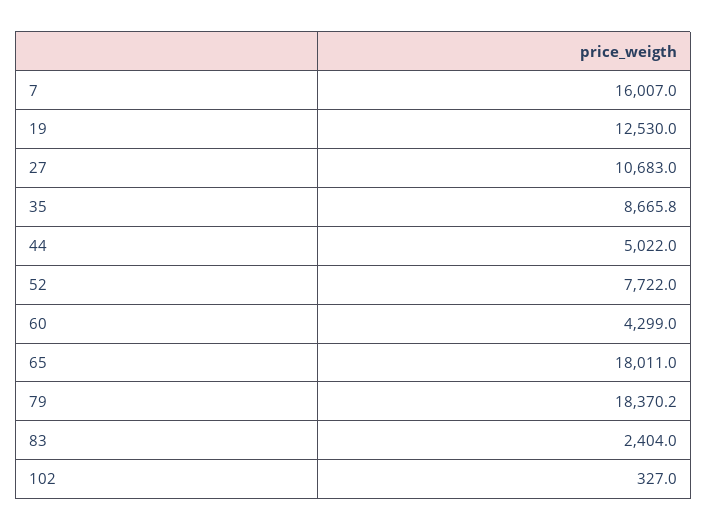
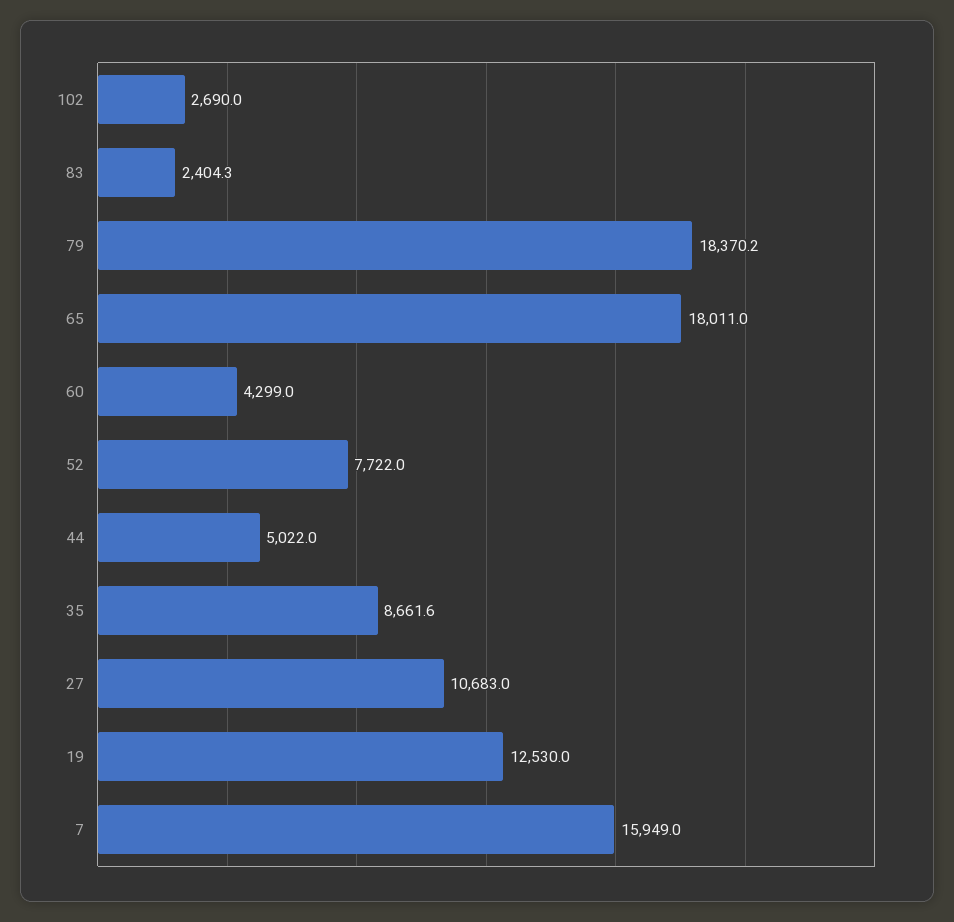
  {
-   "7": 16007,
+   "7": 15949,
    "19": 12530,
    "27": 10683,
-   "35": 8665.8,
+   "35": 8661.6,
    "44": 5022,
    "52": 7722,
    "60": 4299,
    "65": 18011,
    "79": 18370.2,
-   "83": 2404,
+   "83": 2404.3,
-   "102": 327
+   "102": 2690
  }

